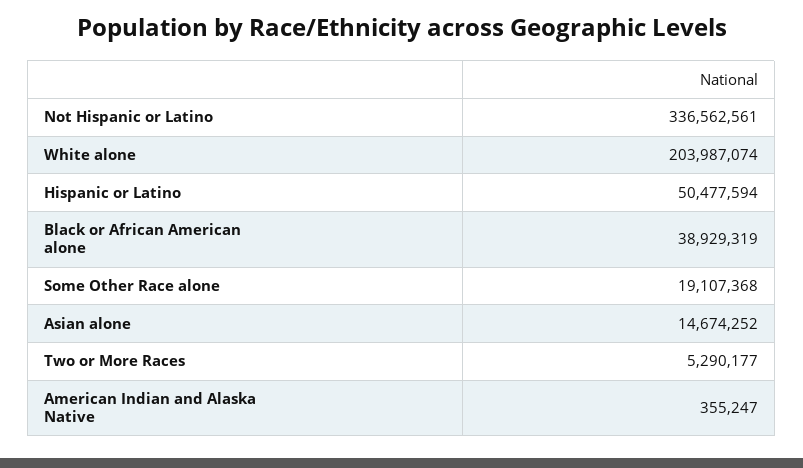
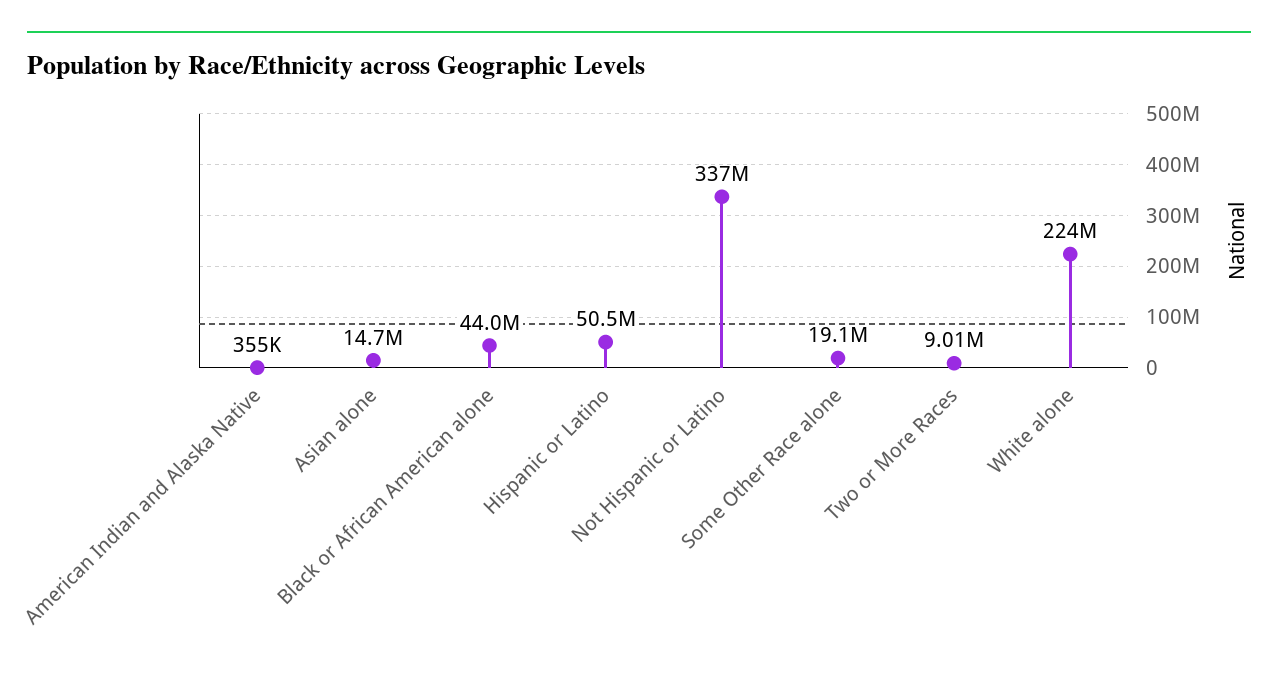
  {
    "Not Hispanic or Latino": 336562561,
-   "White alone": 203987074,
+   "White alone": 224000000,
    "Hispanic or Latino": 50477594,
-   "Black or African American alone": 38929319,
+   "Black or African American alone": 44000000,
    "Some Other Race alone": 19107368,
    "Asian alone": 14674252,
-   "Two or More Races": 5290177,
+   "Two or More Races": 9010000,
    "American Indian and Alaska Native": 355247
  }

